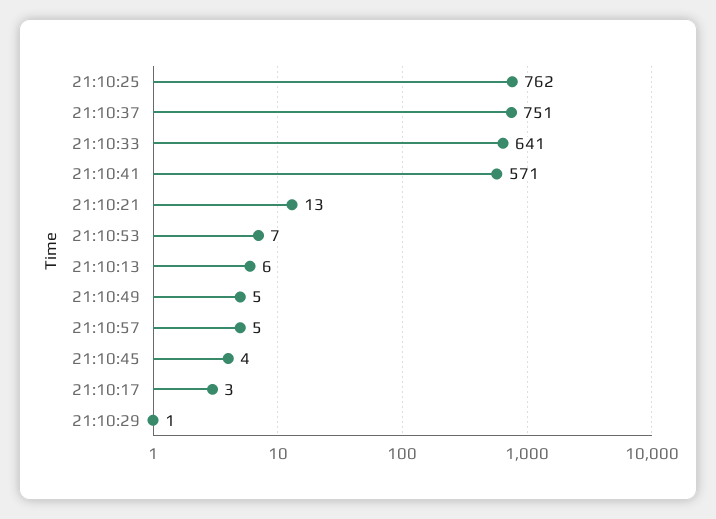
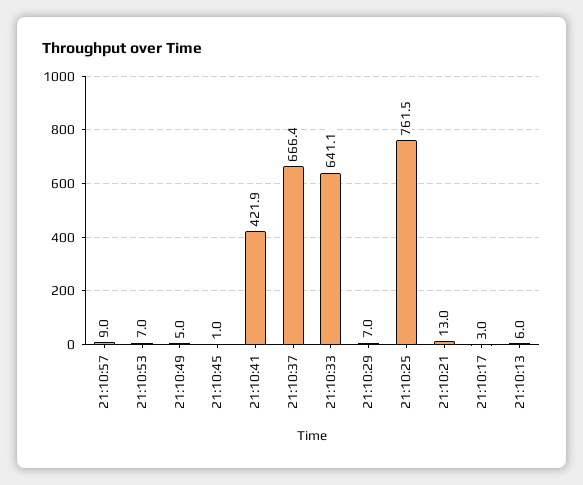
  {
    "21:10:25": 761.5,
-   "21:10:37": 751,
+   "21:10:37": 666.4,
    "21:10:33": 641.1,
-   "21:10:41": 571,
+   "21:10:41": 421.9,
    "21:10:21": 13,
    "21:10:53": 7,
    "21:10:13": 6,
    "21:10:49": 5,
-   "21:10:57": 5,
+   "21:10:57": 9,
-   "21:10:45": 4,
+   "21:10:45": 1,
    "21:10:17": 3,
-   "21:10:29": 1
+   "21:10:29": 7
  }

